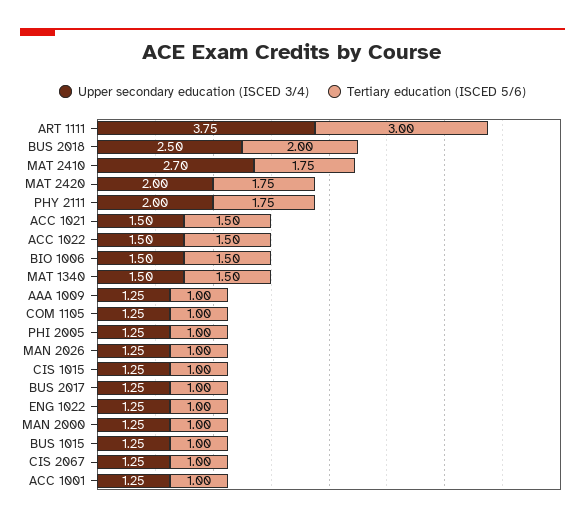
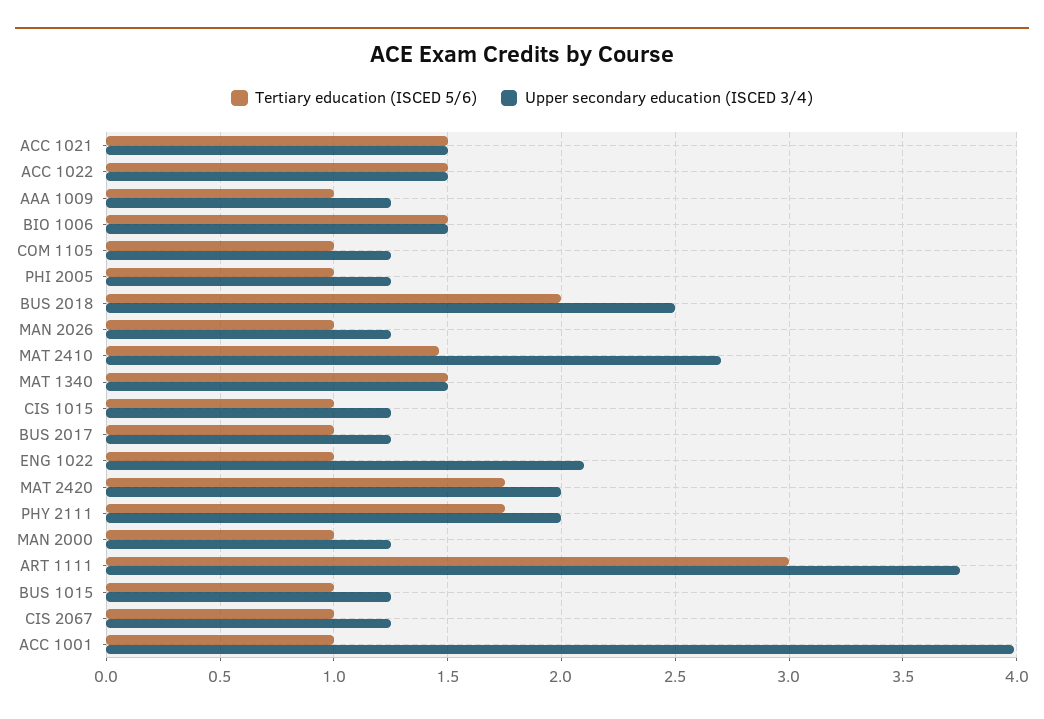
  {
    "Upper secondary education (ISCED 3/4)": {
      "ART 1111": 3.75,
      "BUS 2018": 2.5,
      "MAT 2410": 2.7,
      "MAT 2420": 2,
      "PHY 2111": 2,
      "ACC 1021": 1.5,
      "ACC 1022": 1.5,
      "BIO 1006": 1.5,
      "MAT 1340": 1.5,
      "AAA 1009": 1.25,
      "COM 1105": 1.25,
      "PHI 2005": 1.25,
      "MAN 2026": 1.25,
      "CIS 1015": 1.25,
      "BUS 2017": 1.25,
-     "ENG 1022": 1.25,
+     "ENG 1022": 2.1,
      "MAN 2000": 1.25,
      "BUS 1015": 1.25,
      "CIS 2067": 1.25,
-     "ACC 1001": 1.25
+     "ACC 1001": 4
    },
    "Tertiary education (ISCED 5/6)": {
      "ART 1111": 3,
      "BUS 2018": 2,
-     "MAT 2410": 1.75,
+     "MAT 2410": 1.45,
      "MAT 2420": 1.75,
      "PHY 2111": 1.75,
      "ACC 1021": 1.5,
      "ACC 1022": 1.5,
      "BIO 1006": 1.5,
      "MAT 1340": 1.5,
      "AAA 1009": 1,
      "COM 1105": 1,
      "PHI 2005": 1,
      "MAN 2026": 1,
      "CIS 1015": 1,
      "BUS 2017": 1,
      "ENG 1022": 1,
      "MAN 2000": 1,
      "BUS 1015": 1,
      "CIS 2067": 1,
      "ACC 1001": 1
    }
  }

